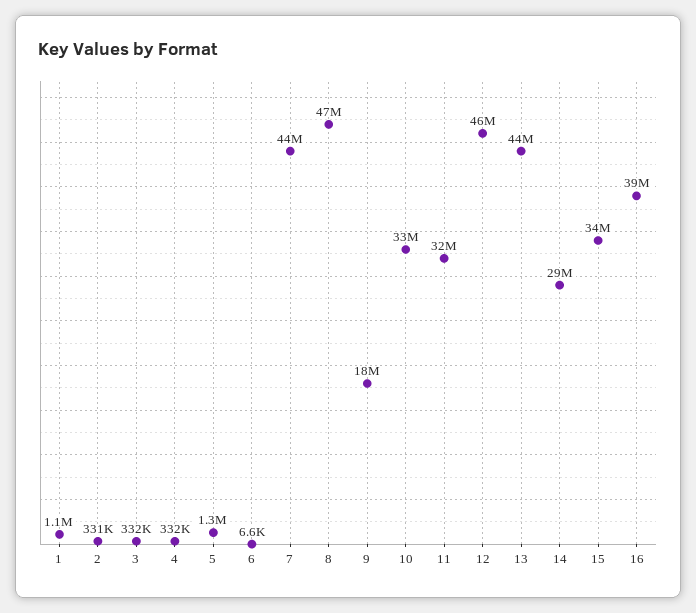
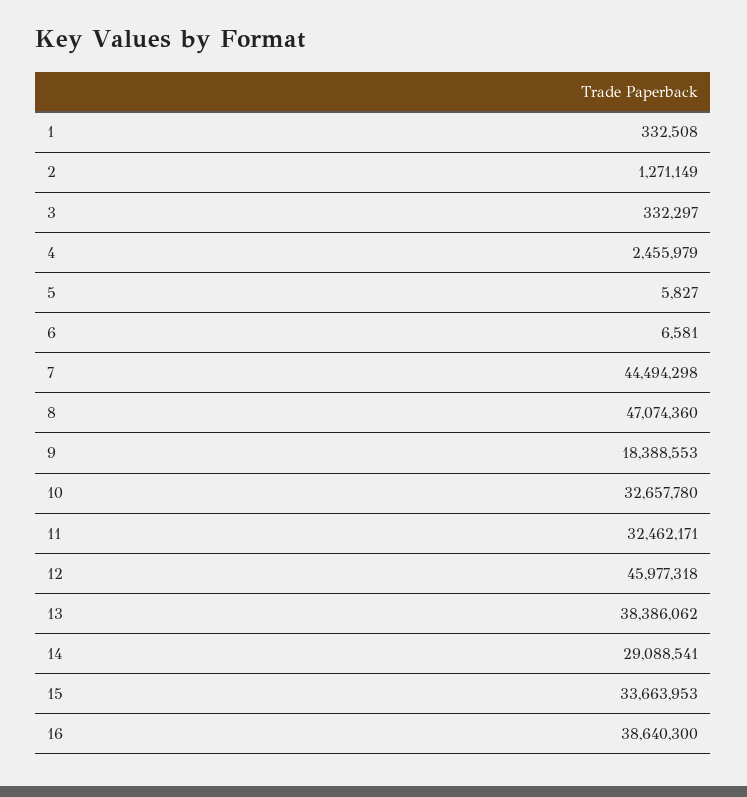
  {
-   "1": 1100000,
+   "1": 332508,
-   "2": 331000,
+   "2": 1271149,
    "3": 332297,
-   "4": 332000,
+   "4": 2455979,
-   "5": 1300000,
+   "5": 5827,
    "6": 6581,
    "7": 44494298,
    "8": 47074360,
    "9": 18388553,
    "10": 32657780,
    "11": 32462171,
    "12": 45977318,
-   "13": 44000000,
+   "13": 38386062,
    "14": 29088541,
    "15": 33663953,
    "16": 38640300
  }

